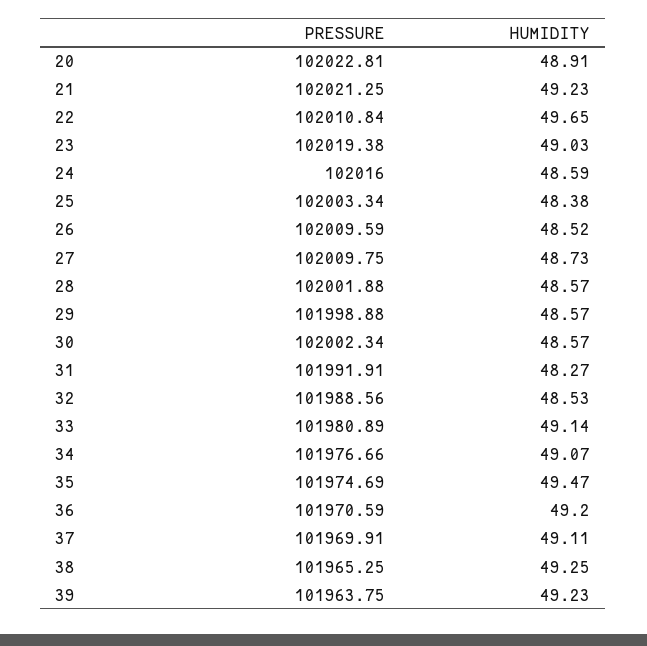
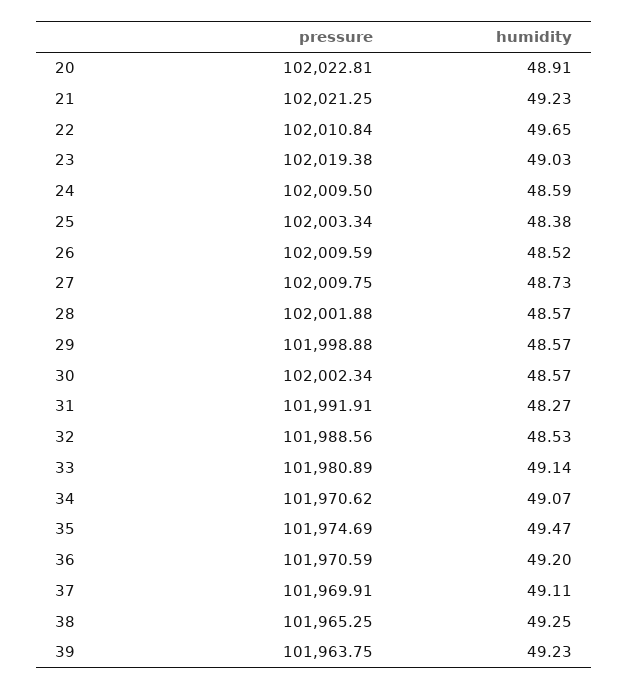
  {
    "PRESSURE": {
      "20": 102022.81,
      "21": 102021.25,
      "22": 102010.84,
      "23": 102019.38,
-     "24": 102016,
+     "24": 102009.5,
      "25": 102003.34,
      "26": 102009.59,
      "27": 102009.75,
      "28": 102001.88,
      "29": 101998.88,
      "30": 102002.34,
      "31": 101991.91,
      "32": 101988.56,
      "33": 101980.89,
-     "34": 101976.66,
+     "34": 101970.62,
      "35": 101974.69,
      "36": 101970.59,
      "37": 101969.91,
      "38": 101965.25,
      "39": 101963.75
    },
    "HUMIDITY": {
      "20": 48.91,
      "21": 49.23,
      "22": 49.65,
      "23": 49.03,
      "24": 48.59,
      "25": 48.38,
      "26": 48.52,
      "27": 48.73,
      "28": 48.57,
      "29": 48.57,
      "30": 48.57,
      "31": 48.27,
      "32": 48.53,
      "33": 49.14,
      "34": 49.07,
      "35": 49.47,
      "36": 49.2,
      "37": 49.11,
      "38": 49.25,
      "39": 49.23
    }
  }

